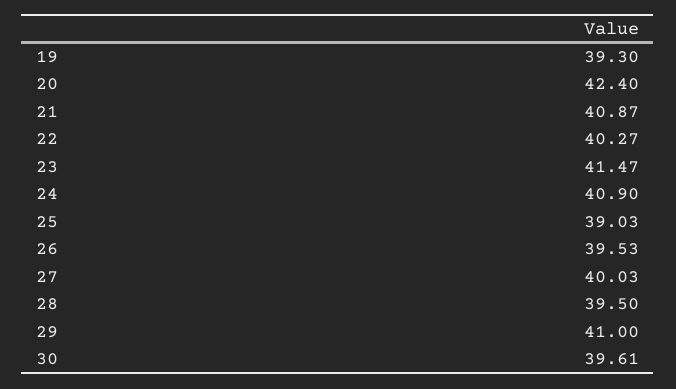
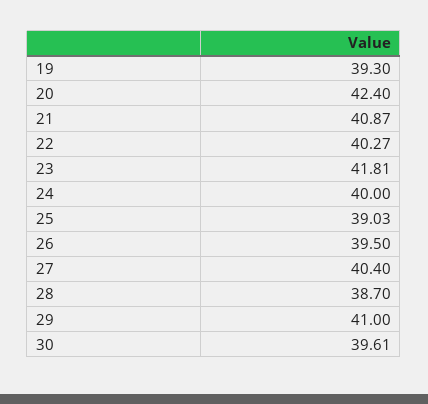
  {
    "19": 39.3,
    "20": 42.4,
    "21": 40.87,
    "22": 40.27,
-   "23": 41.47,
+   "23": 41.81,
-   "24": 40.9,
+   "24": 40,
    "25": 39.03,
-   "26": 39.53,
+   "26": 39.5,
-   "27": 40.03,
+   "27": 40.4,
-   "28": 39.5,
+   "28": 38.7,
    "29": 41,
    "30": 39.61
  }

